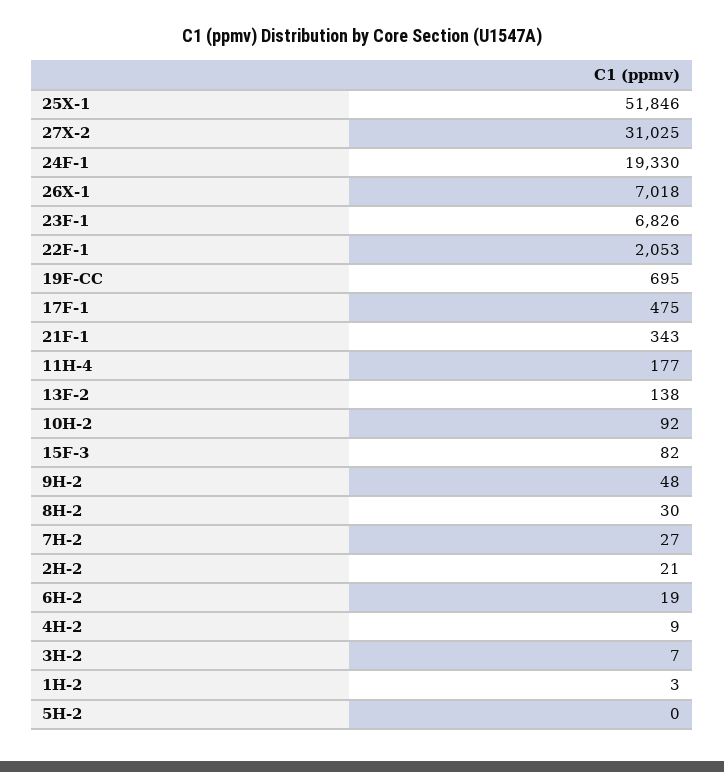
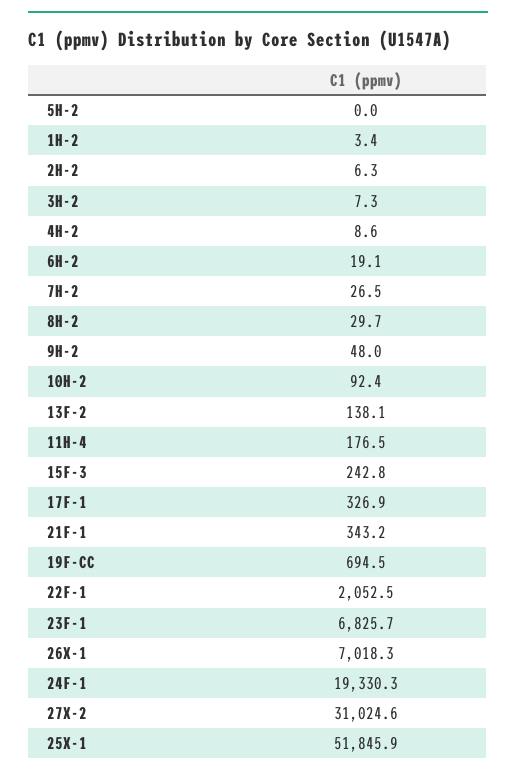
  {
    "25X-1": 51845.9,
    "27X-2": 31024.6,
    "24F-1": 19330.3,
    "26X-1": 7018.3,
    "23F-1": 6825.7,
    "22F-1": 2052.5,
    "19F-CC": 694.5,
-   "17F-1": 475,
+   "17F-1": 326.9,
    "21F-1": 343.2,
    "11H-4": 176.5,
    "13F-2": 138.1,
    "10H-2": 92.4,
-   "15F-3": 82,
+   "15F-3": 242.8,
    "9H-2": 48,
    "8H-2": 29.7,
    "7H-2": 26.5,
-   "2H-2": 21,
+   "2H-2": 6.3,
    "6H-2": 19.1,
    "4H-2": 8.6,
    "3H-2": 7.3,
    "1H-2": 3.4,
    "5H-2": 0
  }

